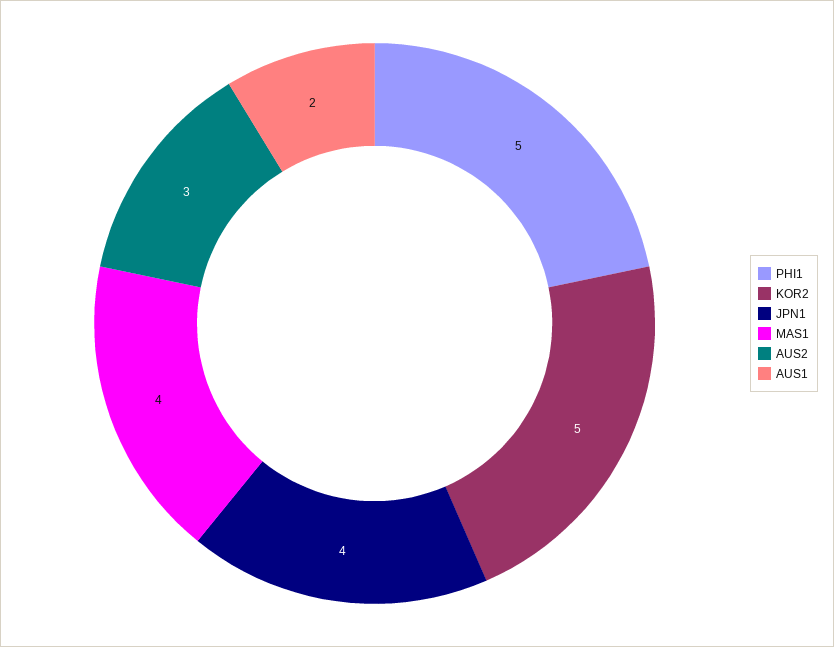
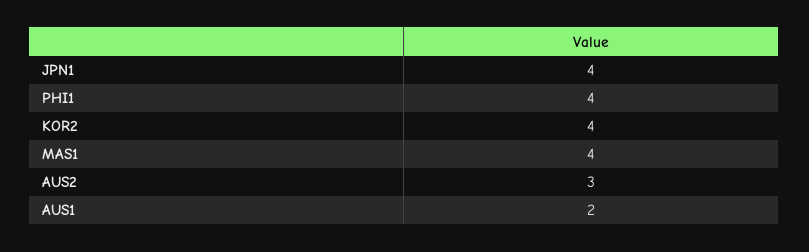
  {
-   "PHI1": 5,
+   "PHI1": 4,
-   "KOR2": 5,
+   "KOR2": 4,
    "JPN1": 4,
    "MAS1": 4,
    "AUS2": 3,
    "AUS1": 2
  }

